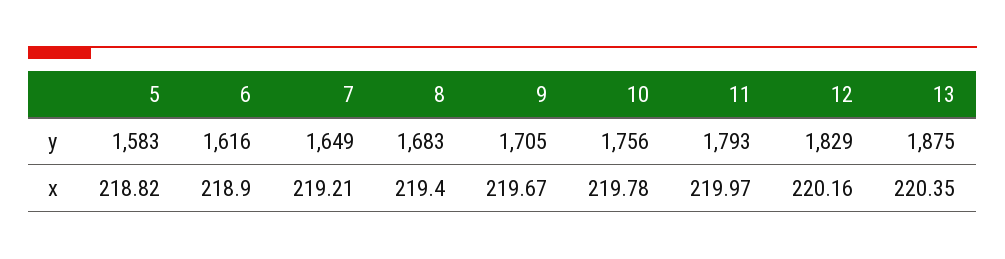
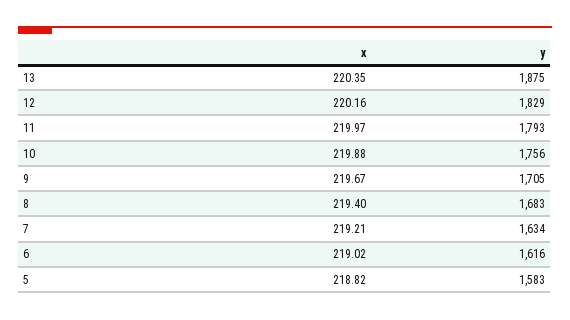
  {
    "5": {
      "y": 1583,
      "x": 218.82
    },
    "6": {
      "y": 1616,
-     "x": 218.9
+     "x": 219.02
    },
    "7": {
-     "y": 1649,
+     "y": 1634,
      "x": 219.21
    },
    "8": {
      "y": 1683,
      "x": 219.4
    },
    "9": {
      "y": 1705,
      "x": 219.67
    },
    "10": {
      "y": 1756,
-     "x": 219.78
+     "x": 219.88
    },
    "11": {
      "y": 1793,
      "x": 219.97
    },
    "12": {
      "y": 1829,
      "x": 220.16
    },
    "13": {
      "y": 1875,
      "x": 220.35
    }
  }

